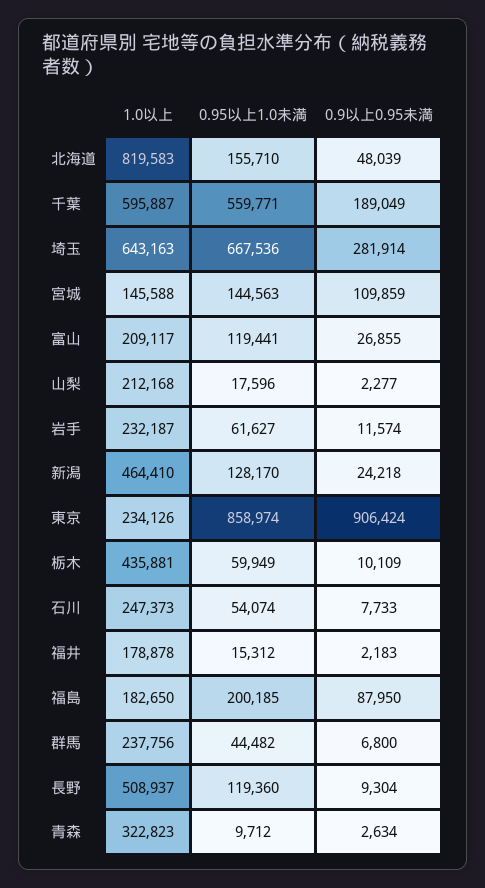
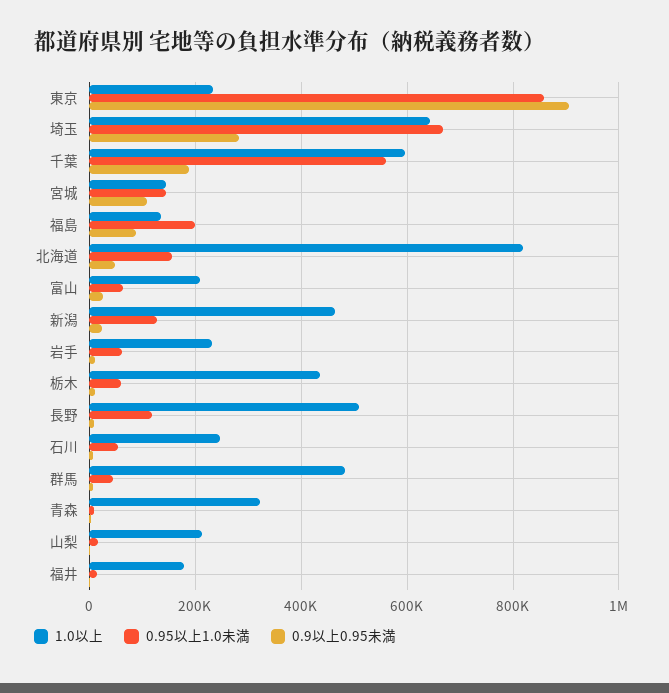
  {
    "1.0以上": {
      "北海道": 819583,
      "千葉": 595887,
      "埼玉": 643163,
      "宮城": 145588,
      "富山": 209117,
      "山梨": 212168,
      "岩手": 232187,
      "新潟": 464410,
      "東京": 234126,
      "栃木": 435881,
      "石川": 247373,
      "福井": 178878,
-     "福島": 182650,
+     "福島": 140000,
-     "群馬": 237756,
+     "群馬": 480000,
      "長野": 508937,
      "青森": 322823
    },
    "0.95以上1.0未満": {
      "北海道": 155710,
      "千葉": 559771,
      "埼玉": 667536,
      "宮城": 144563,
-     "富山": 119441,
+     "富山": 60000,
      "山梨": 17596,
      "岩手": 61627,
      "新潟": 128170,
      "東京": 858974,
      "栃木": 59949,
      "石川": 54074,
      "福井": 15312,
      "福島": 200185,
      "群馬": 44482,
      "長野": 119360,
      "青森": 9712
    },
    "0.9以上0.95未満": {
      "北海道": 48039,
      "千葉": 189049,
      "埼玉": 281914,
      "宮城": 109859,
      "富山": 26855,
      "山梨": 2277,
      "岩手": 11574,
      "新潟": 24218,
      "東京": 906424,
      "栃木": 10109,
      "石川": 7733,
      "福井": 2183,
      "福島": 87950,
      "群馬": 6800,
      "長野": 9304,
      "青森": 2634
    }
  }

